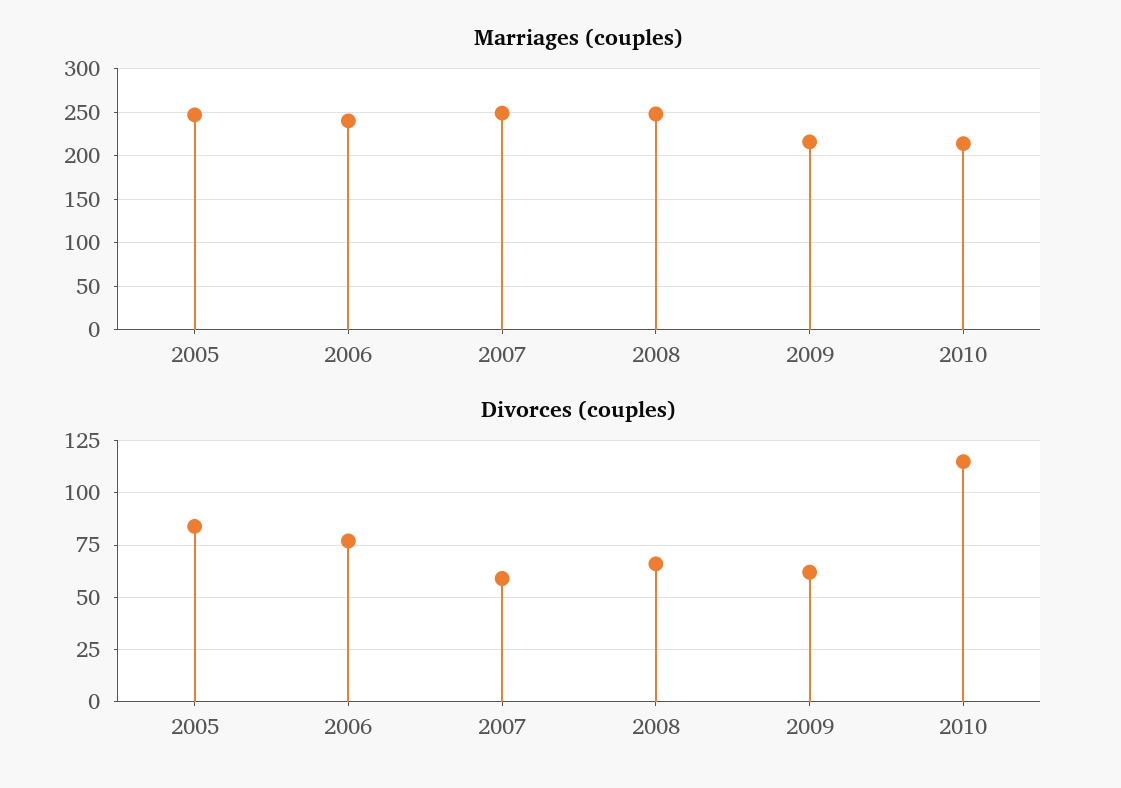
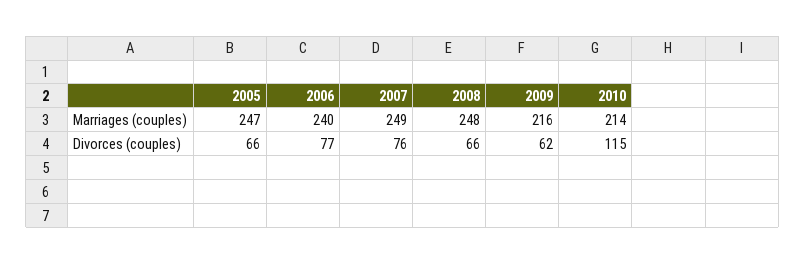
  {
    "Marriages (couples)": {
      "2005": 247,
      "2006": 240,
      "2007": 249,
      "2008": 248,
      "2009": 216,
      "2010": 214
    },
    "Divorces (couples)": {
-     "2005": 85,
+     "2005": 66,
      "2006": 77,
-     "2007": 60,
+     "2007": 76,
      "2008": 66,
      "2009": 62,
      "2010": 115
    }
  }

